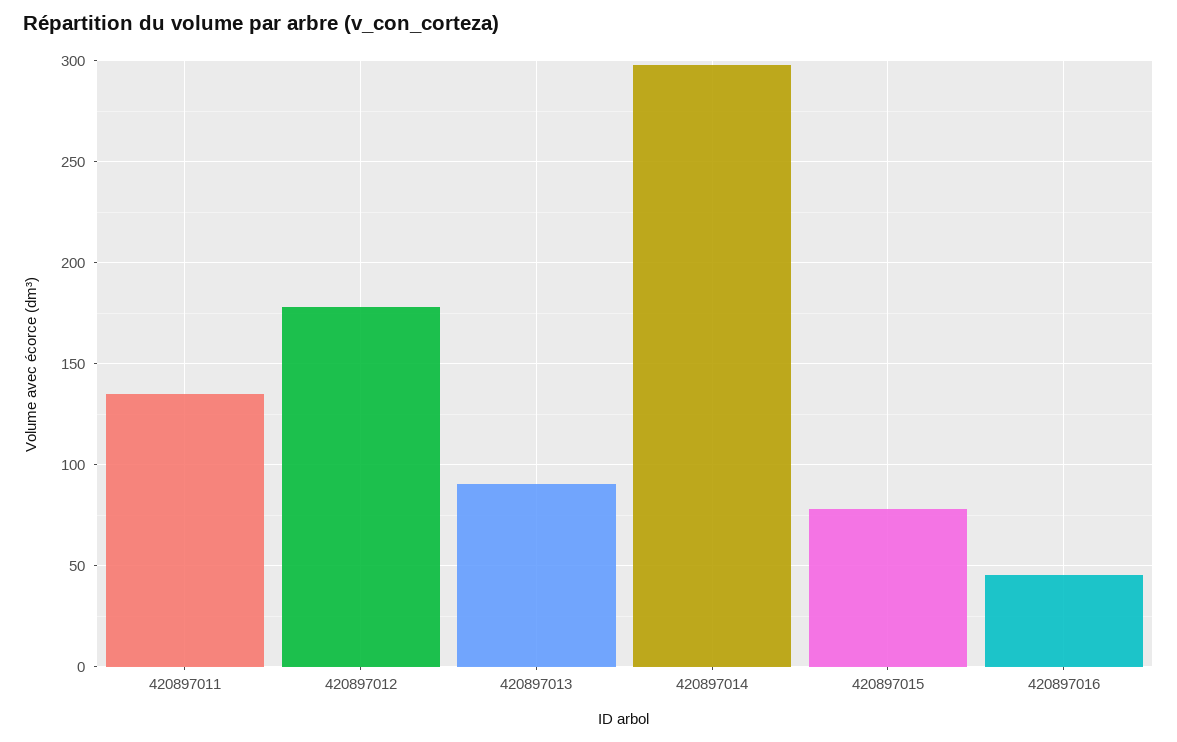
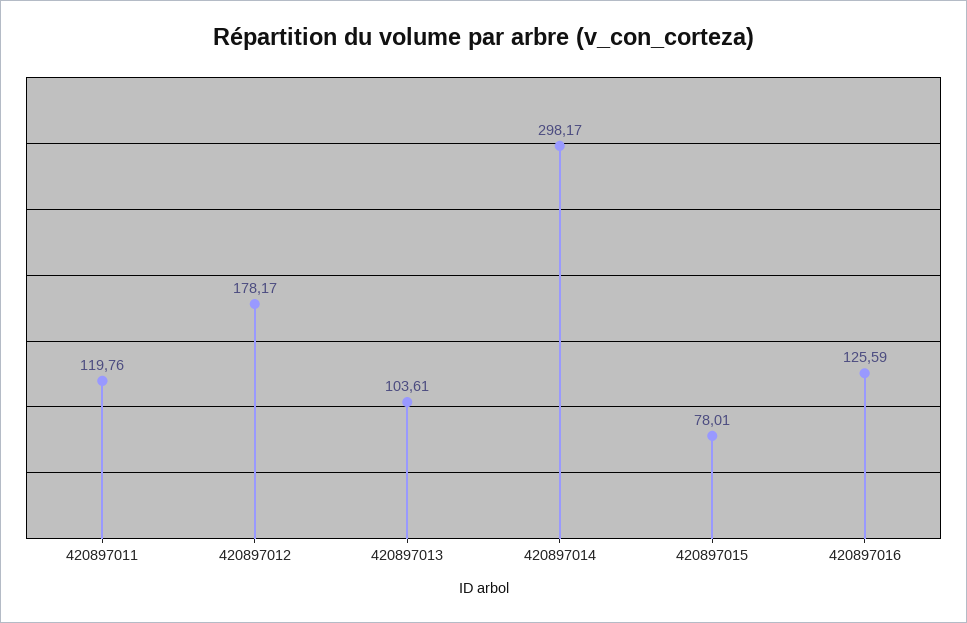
  {
-   "420897011": 135,
+   "420897011": 119.76,
    "420897012": 178.17,
-   "420897013": 90,
+   "420897013": 103.61,
    "420897014": 298.17,
    "420897015": 78.01,
-   "420897016": 45
+   "420897016": 125.59
  }

